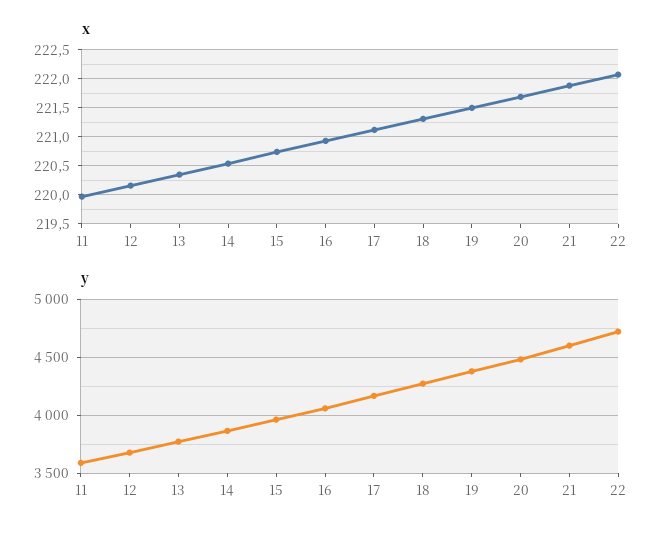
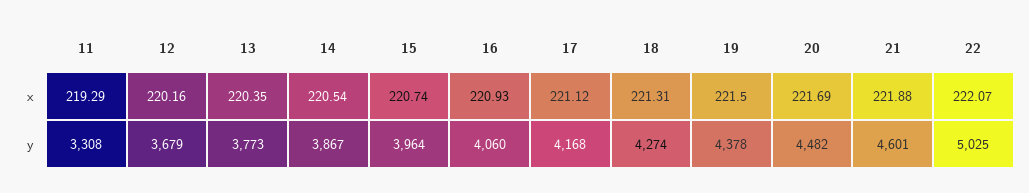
  {
    "x": {
-     "11": 220,
+     "11": 219.29,
      "12": 220.16,
      "13": 220.35,
      "14": 220.54,
      "15": 220.74,
      "16": 220.93,
      "17": 221.12,
      "18": 221.31,
      "19": 221.5,
      "20": 221.69,
      "21": 221.88,
      "22": 222.07
    },
    "y": {
-     "11": 3600,
+     "11": 3308,
      "12": 3679,
      "13": 3773,
      "14": 3867,
      "15": 3964,
      "16": 4060,
      "17": 4168,
      "18": 4274,
      "19": 4378,
      "20": 4482,
      "21": 4601,
-     "22": 4700
+     "22": 5025
    }
  }

